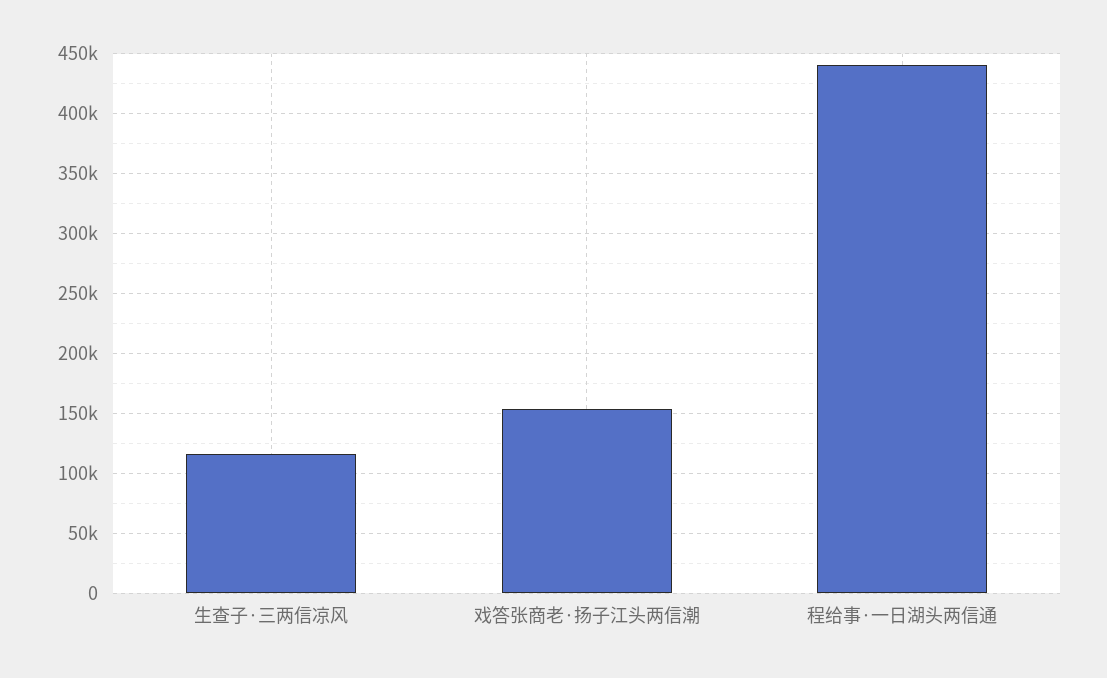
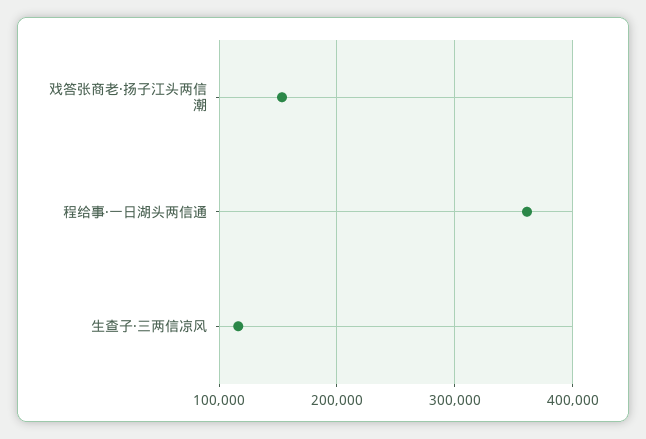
  {
    "生查子·三两信凉风": 120000,
    "戏答张商老·扬子江头两信潮": 150000,
-   "程给事·一日湖头两信通": 440000
+   "程给事·一日湖头两信通": 360000
  }

